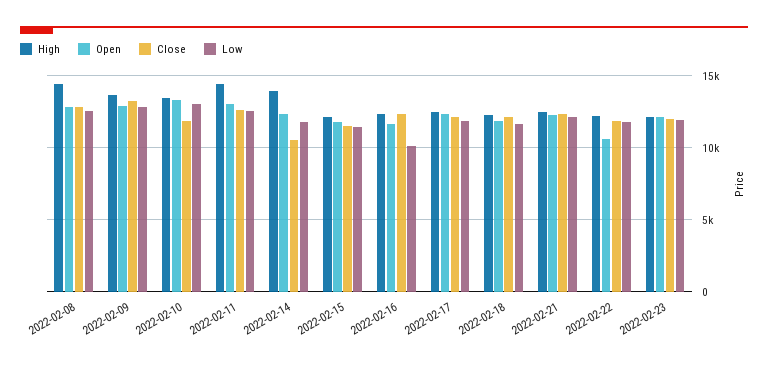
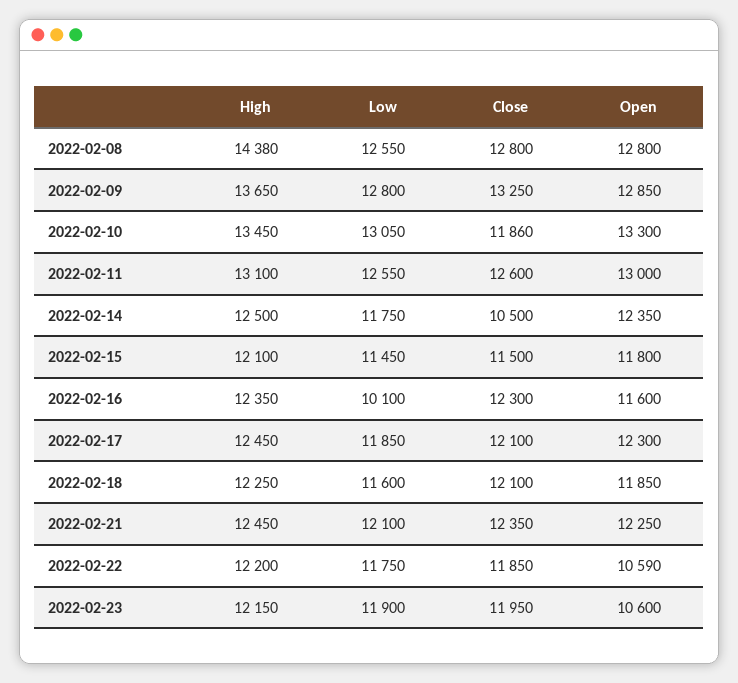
  {
    "High": {
      "2022-02-08": 14380,
      "2022-02-09": 13650,
      "2022-02-10": 13450,
-     "2022-02-11": 14500,
+     "2022-02-11": 13100,
-     "2022-02-14": 14000,
+     "2022-02-14": 12500,
      "2022-02-15": 12100,
      "2022-02-16": 12350,
      "2022-02-17": 12450,
      "2022-02-18": 12250,
      "2022-02-21": 12450,
      "2022-02-22": 12200,
      "2022-02-23": 12150
    },
    "Open": {
      "2022-02-08": 12800,
      "2022-02-09": 12850,
      "2022-02-10": 13300,
      "2022-02-11": 13000,
      "2022-02-14": 12350,
      "2022-02-15": 11800,
      "2022-02-16": 11600,
      "2022-02-17": 12300,
      "2022-02-18": 11850,
      "2022-02-21": 12250,
      "2022-02-22": 10590,
-     "2022-02-23": 12000
+     "2022-02-23": 10600
    },
    "Close": {
      "2022-02-08": 12800,
      "2022-02-09": 13250,
      "2022-02-10": 11860,
      "2022-02-11": 12600,
      "2022-02-14": 10500,
      "2022-02-15": 11500,
      "2022-02-16": 12300,
      "2022-02-17": 12100,
      "2022-02-18": 12100,
      "2022-02-21": 12350,
      "2022-02-22": 11850,
      "2022-02-23": 11950
    },
    "Low": {
      "2022-02-08": 12550,
      "2022-02-09": 12800,
      "2022-02-10": 13050,
      "2022-02-11": 12550,
      "2022-02-14": 11750,
      "2022-02-15": 11450,
      "2022-02-16": 10100,
      "2022-02-17": 11850,
      "2022-02-18": 11600,
      "2022-02-21": 12100,
      "2022-02-22": 11750,
      "2022-02-23": 11900
    }
  }

